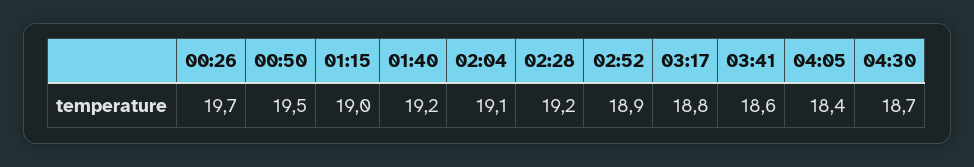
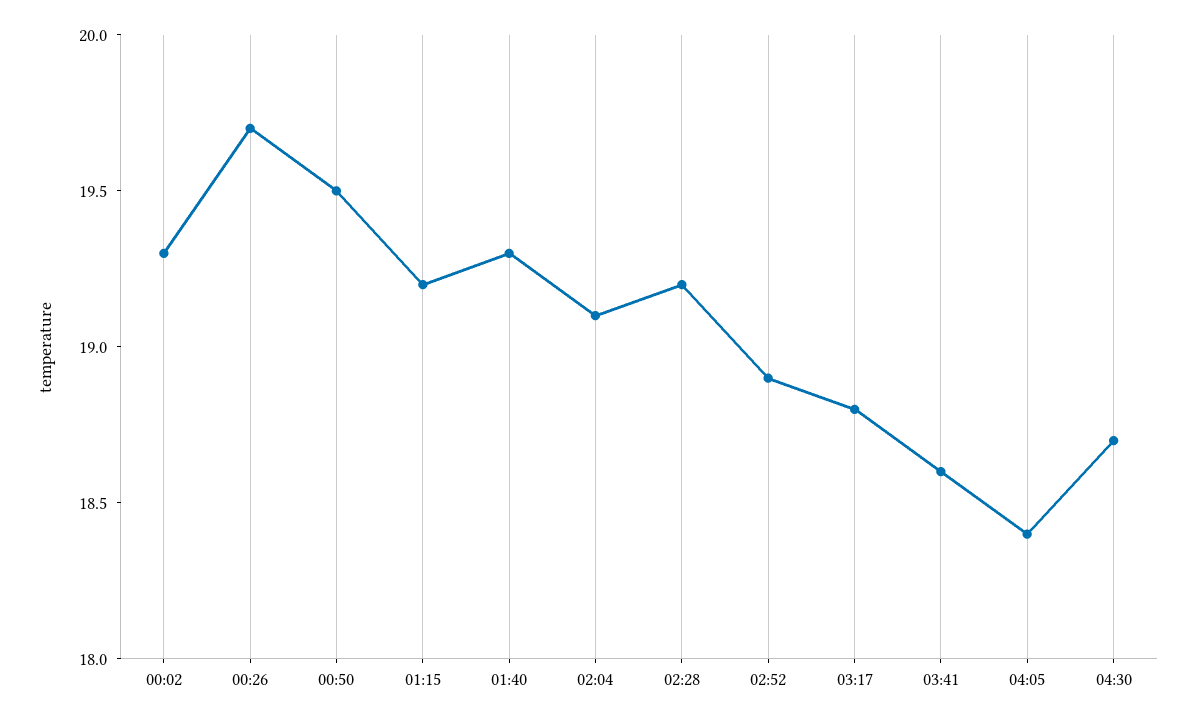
  {
    "00:26": 19.7,
    "00:50": 19.5,
-   "01:15": 19,
+   "01:15": 19.2,
-   "01:40": 19.2,
+   "01:40": 19.3,
    "02:04": 19.1,
    "02:28": 19.2,
    "02:52": 18.9,
    "03:17": 18.8,
    "03:41": 18.6,
    "04:05": 18.4,
-   "04:30": 18.7
+   "04:30": 18.7,
+   "00:02": 19.3
  }

